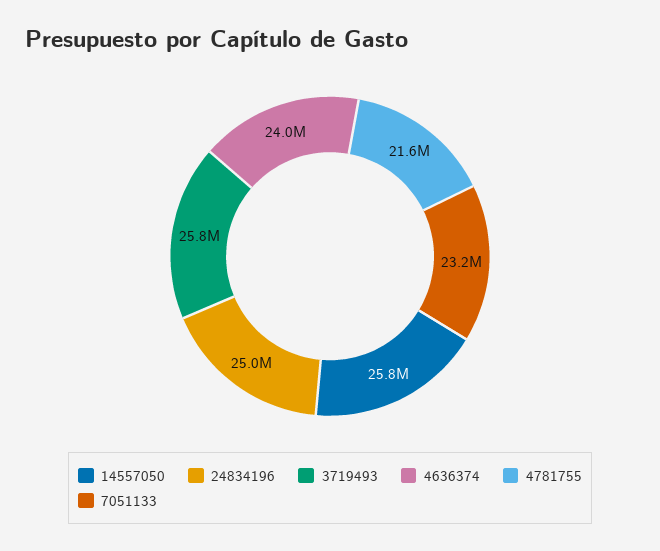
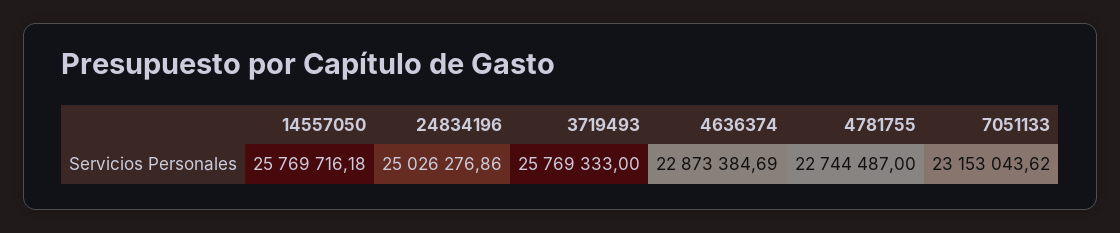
  {
    "14557050": 25769716.18,
    "24834196": 25026276.86,
    "3719493": 25769333,
-   "4636374": 24000000,
+   "4636374": 22873384.69,
-   "4781755": 21600000,
+   "4781755": 22744487,
    "7051133": 23153043.62
  }

